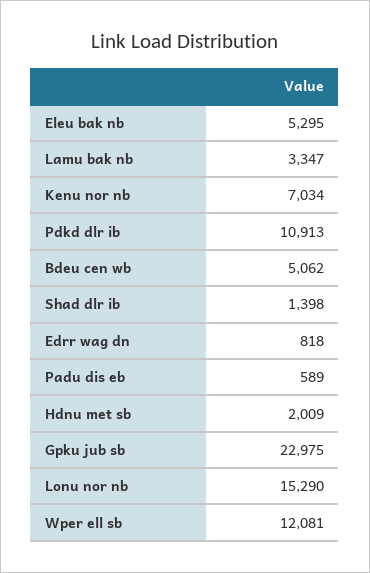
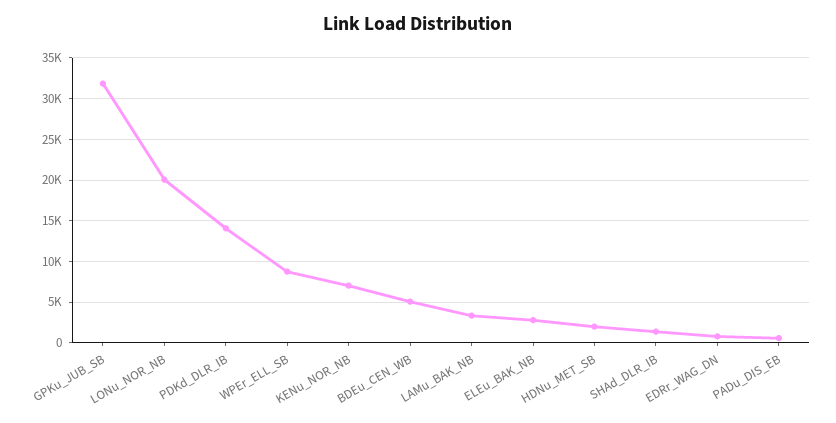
  {
-   "Eleu bak nb": 5295,
+   "Eleu bak nb": 3000,
    "Lamu bak nb": 3347,
    "Kenu nor nb": 7034,
-   "Pdkd dlr ib": 10913,
+   "Pdkd dlr ib": 14000,
    "Bdeu cen wb": 5062,
    "Shad dlr ib": 1398,
    "Edrr wag dn": 818,
    "Padu dis eb": 589,
    "Hdnu met sb": 2009,
-   "Gpku jub sb": 22975,
+   "Gpku jub sb": 32000,
-   "Lonu nor nb": 15290,
+   "Lonu nor nb": 20000,
-   "Wper ell sb": 12081
+   "Wper ell sb": 9000
  }

